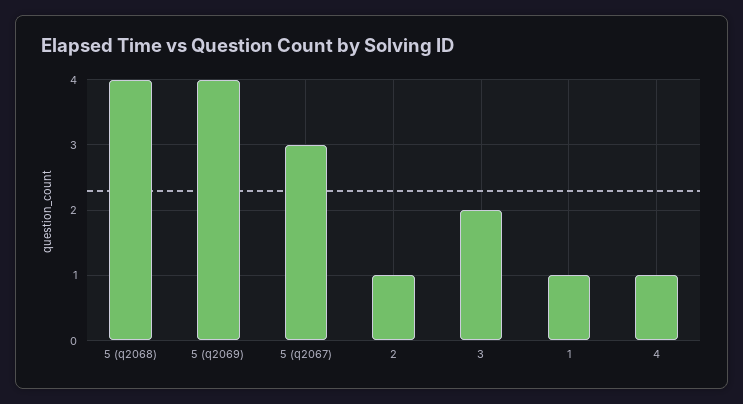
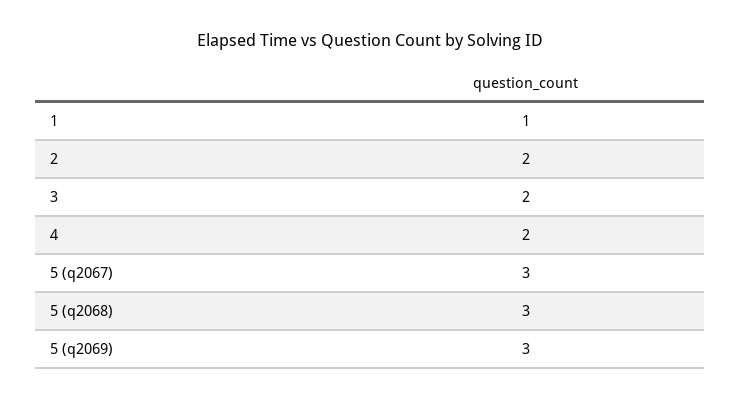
  {
-   "5 (q2068)": 4,
+   "5 (q2068)": 3,
-   "5 (q2069)": 4,
+   "5 (q2069)": 3,
    "5 (q2067)": 3,
-   "2": 1,
+   "2": 2,
    "3": 2,
    "1": 1,
-   "4": 1
+   "4": 2
  }

